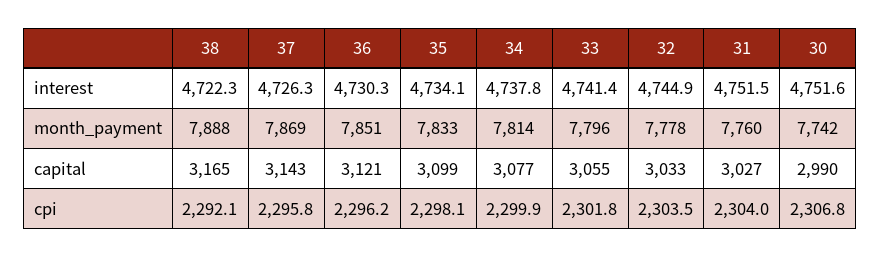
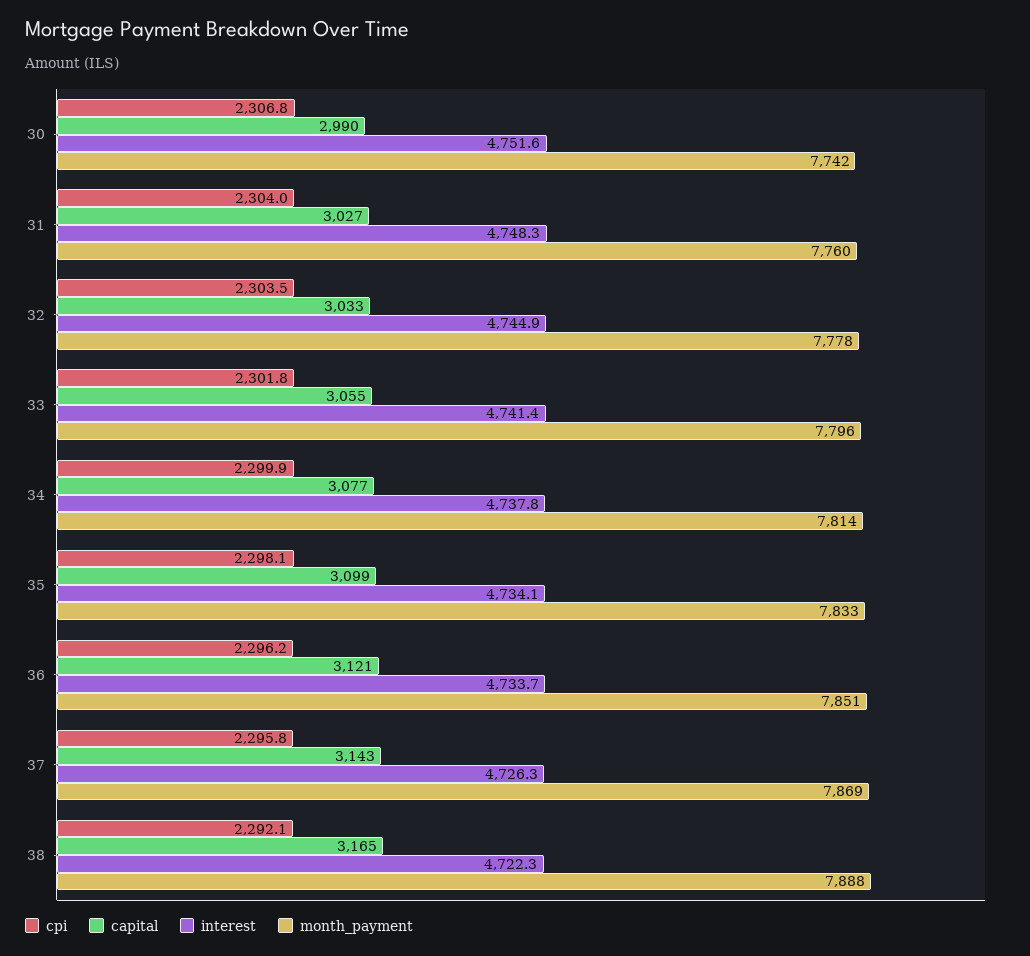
  {
    "interest": {
      "38": 4722.3,
      "37": 4726.3,
-     "36": 4730.3,
+     "36": 4733.7,
      "35": 4734.1,
      "34": 4737.8,
      "33": 4741.4,
      "32": 4744.9,
-     "31": 4751.5,
+     "31": 4748.3,
      "30": 4751.6
    },
    "month_payment": {
      "38": 7888,
      "37": 7869,
      "36": 7851,
      "35": 7833,
      "34": 7814,
      "33": 7796,
      "32": 7778,
      "31": 7760,
      "30": 7742
    },
    "capital": {
      "38": 3165,
      "37": 3143,
      "36": 3121,
      "35": 3099,
      "34": 3077,
      "33": 3055,
      "32": 3033,
      "31": 3027,
      "30": 2990
    },
    "cpi": {
      "38": 2292.1,
      "37": 2295.8,
      "36": 2296.2,
      "35": 2298.1,
      "34": 2299.9,
      "33": 2301.8,
      "32": 2303.5,
      "31": 2304,
      "30": 2306.8
    }
  }

